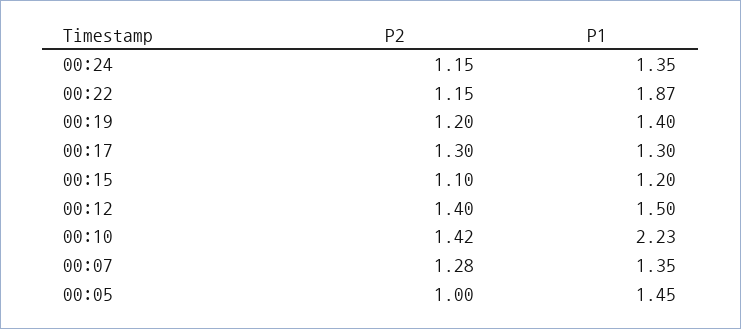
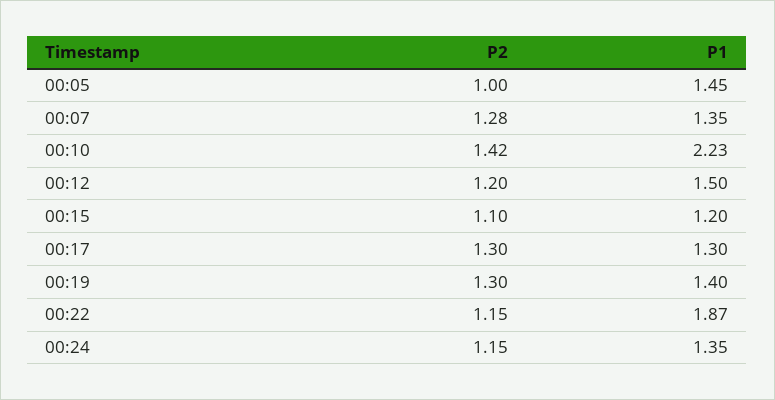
  {
    "P2": {
      "00:24": 1.15,
      "00:22": 1.15,
-     "00:19": 1.2,
+     "00:19": 1.3,
      "00:17": 1.3,
      "00:15": 1.1,
-     "00:12": 1.4,
+     "00:12": 1.2,
      "00:10": 1.42,
      "00:07": 1.28,
      "00:05": 1
    },
    "P1": {
      "00:24": 1.35,
      "00:22": 1.87,
      "00:19": 1.4,
      "00:17": 1.3,
      "00:15": 1.2,
      "00:12": 1.5,
      "00:10": 2.23,
      "00:07": 1.35,
      "00:05": 1.45
    }
  }

